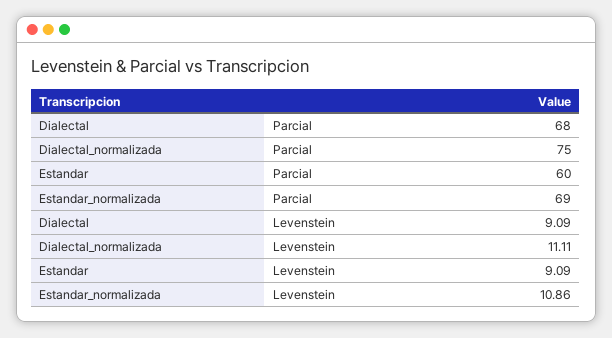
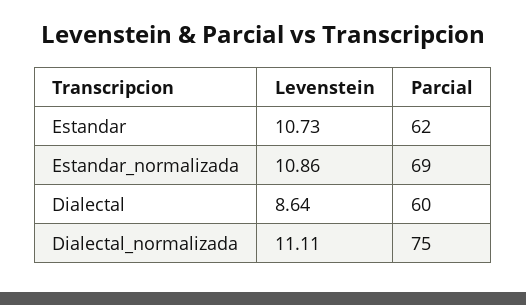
  {
    "Dialectal": {
-     "Parcial": 68,
+     "Parcial": 60,
-     "Levenstein": 9.09
+     "Levenstein": 8.64
    },
    "Dialectal_normalizada": {
      "Parcial": 75,
      "Levenstein": 11.11
    },
    "Estandar": {
-     "Parcial": 60,
+     "Parcial": 62,
-     "Levenstein": 9.09
+     "Levenstein": 10.73
    },
    "Estandar_normalizada": {
      "Parcial": 69,
      "Levenstein": 10.86
    }
  }

